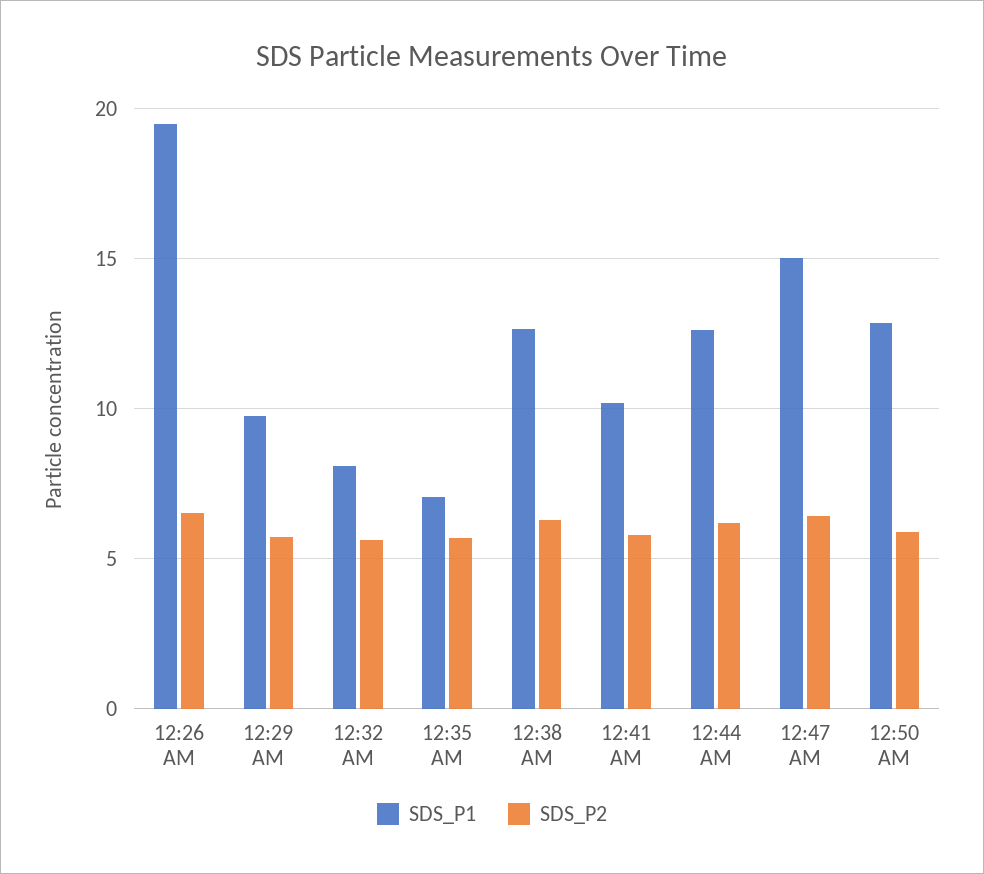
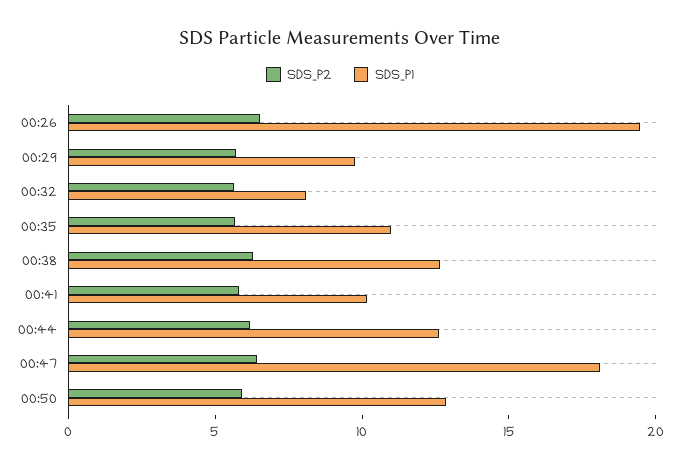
  {
    "SDS_P1": {
      "12:26 AM": 19.5,
      "12:29 AM": 10,
      "12:32 AM": 8,
-     "12:35 AM": 7,
+     "12:35 AM": 11,
      "12:38 AM": 12.5,
      "12:41 AM": 10,
      "12:44 AM": 12.5,
-     "12:47 AM": 15,
+     "12:47 AM": 18,
      "12:50 AM": 13
    },
    "SDS_P2": {
      "12:26 AM": 6.5,
      "12:29 AM": 5.5,
      "12:32 AM": 5.5,
      "12:35 AM": 5.5,
      "12:38 AM": 6.5,
      "12:41 AM": 6,
      "12:44 AM": 6,
      "12:47 AM": 6.5,
      "12:50 AM": 6
    }
  }

